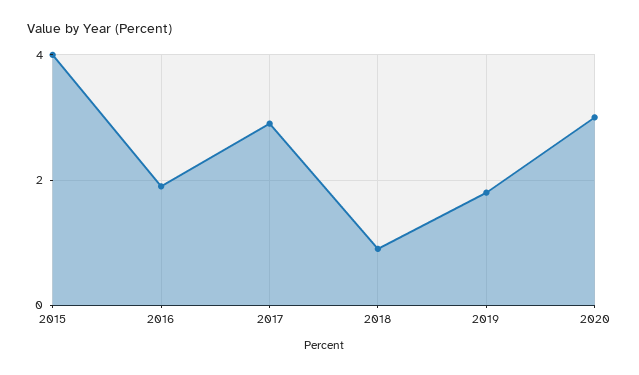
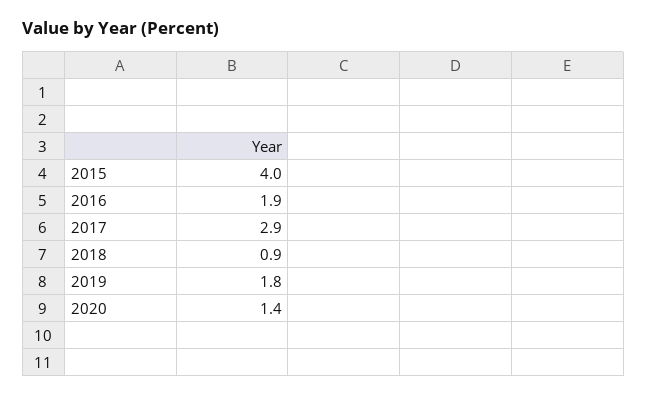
  {
    "2015": 4,
    "2016": 1.9,
    "2017": 2.9,
    "2018": 0.9,
    "2019": 1.8,
-   "2020": 3
+   "2020": 1.4
  }

